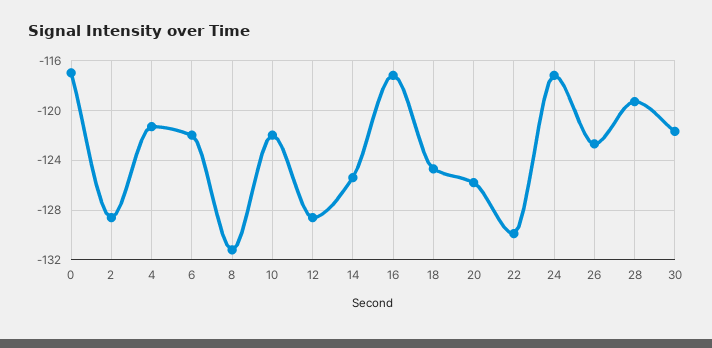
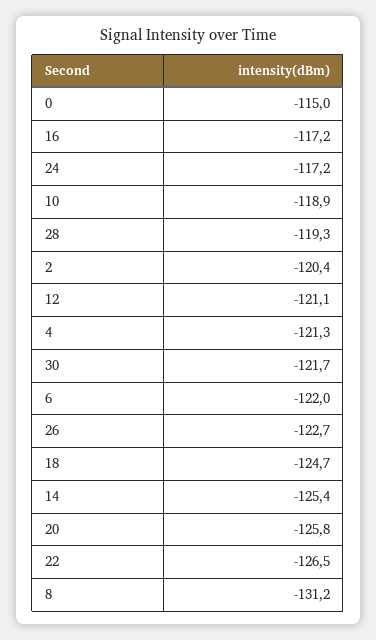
  {
-   "0": -117,
+   "0": -115,
-   "2": -128.5,
+   "2": -120.4,
    "4": -121.3,
    "6": -122,
    "8": -131.2,
-   "10": -122,
+   "10": -118.9,
-   "12": -128.5,
+   "12": -121.1,
    "14": -125.4,
    "16": -117.2,
    "18": -124.7,
    "20": -125.8,
-   "22": -130,
+   "22": -126.5,
    "24": -117.2,
    "26": -122.7,
    "28": -119.3,
    "30": -121.7
  }

